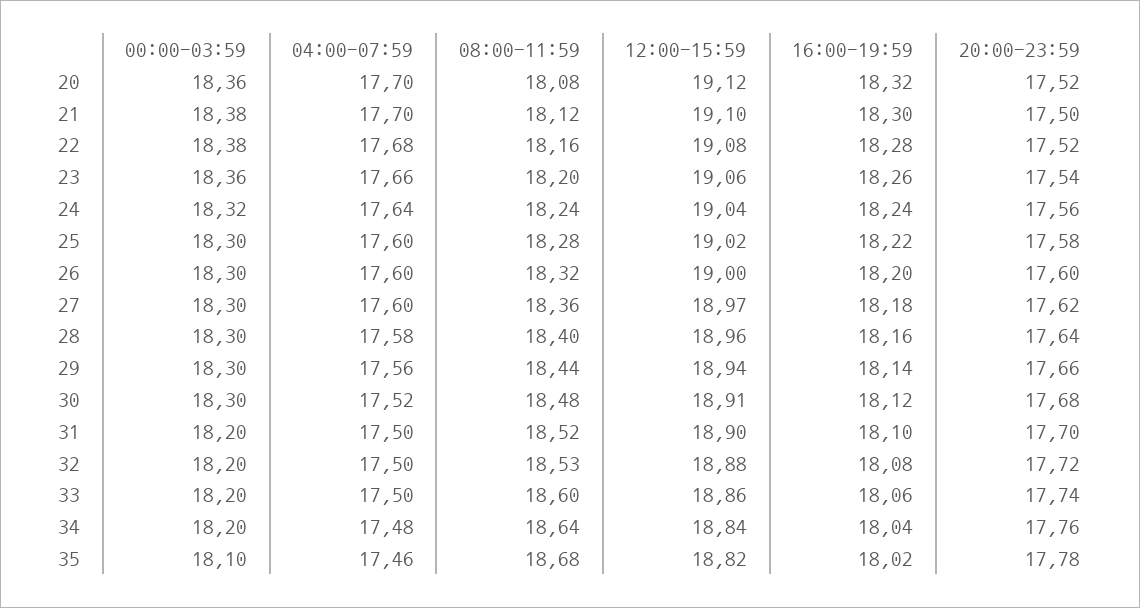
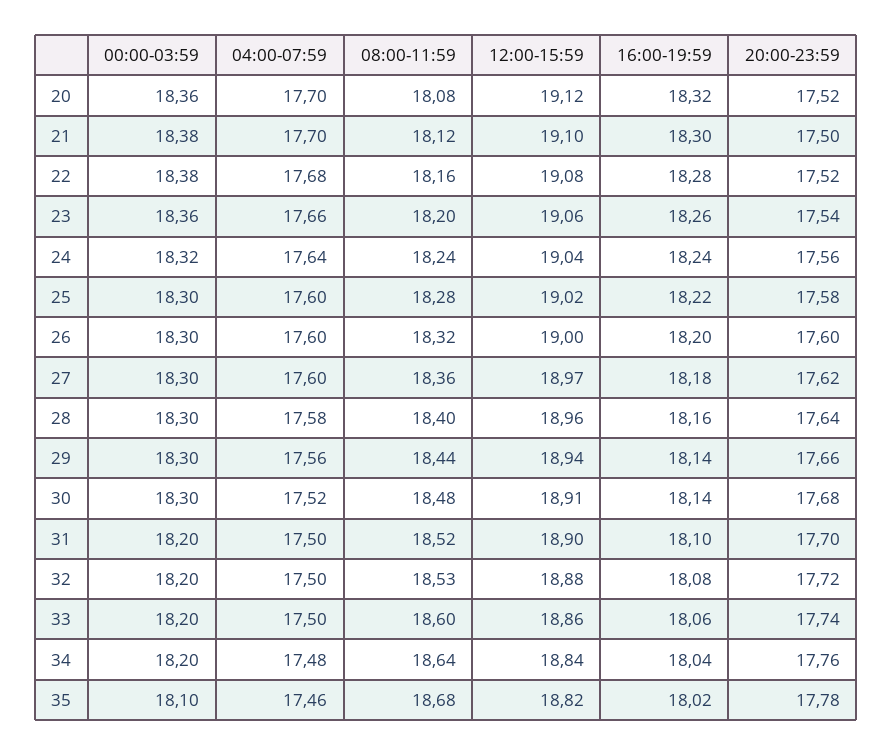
  {
    "00:00-03:59": {
      "20": 18.36,
      "21": 18.38,
      "22": 18.38,
      "23": 18.36,
      "24": 18.32,
      "25": 18.3,
      "26": 18.3,
      "27": 18.3,
      "28": 18.3,
      "29": 18.3,
      "30": 18.3,
      "31": 18.2,
      "32": 18.2,
      "33": 18.2,
      "34": 18.2,
      "35": 18.1
    },
    "04:00-07:59": {
      "20": 17.7,
      "21": 17.7,
      "22": 17.68,
      "23": 17.66,
      "24": 17.64,
      "25": 17.6,
      "26": 17.6,
      "27": 17.6,
      "28": 17.58,
      "29": 17.56,
      "30": 17.52,
      "31": 17.5,
      "32": 17.5,
      "33": 17.5,
      "34": 17.48,
      "35": 17.46
    },
    "08:00-11:59": {
      "20": 18.08,
      "21": 18.12,
      "22": 18.16,
      "23": 18.2,
      "24": 18.24,
      "25": 18.28,
      "26": 18.32,
      "27": 18.36,
      "28": 18.4,
      "29": 18.44,
      "30": 18.48,
      "31": 18.52,
      "32": 18.53,
      "33": 18.6,
      "34": 18.64,
      "35": 18.68
    },
    "12:00-15:59": {
      "20": 19.12,
      "21": 19.1,
      "22": 19.08,
      "23": 19.06,
      "24": 19.04,
      "25": 19.02,
      "26": 19,
      "27": 18.97,
      "28": 18.96,
      "29": 18.94,
      "30": 18.91,
      "31": 18.9,
      "32": 18.88,
      "33": 18.86,
      "34": 18.84,
      "35": 18.82
    },
    "16:00-19:59": {
      "20": 18.32,
      "21": 18.3,
      "22": 18.28,
      "23": 18.26,
      "24": 18.24,
      "25": 18.22,
      "26": 18.2,
      "27": 18.18,
      "28": 18.16,
      "29": 18.14,
-     "30": 18.12,
+     "30": 18.14,
      "31": 18.1,
      "32": 18.08,
      "33": 18.06,
      "34": 18.04,
      "35": 18.02
    },
    "20:00-23:59": {
      "20": 17.52,
      "21": 17.5,
      "22": 17.52,
      "23": 17.54,
      "24": 17.56,
      "25": 17.58,
      "26": 17.6,
      "27": 17.62,
      "28": 17.64,
      "29": 17.66,
      "30": 17.68,
      "31": 17.7,
      "32": 17.72,
      "33": 17.74,
      "34": 17.76,
      "35": 17.78
    }
  }

